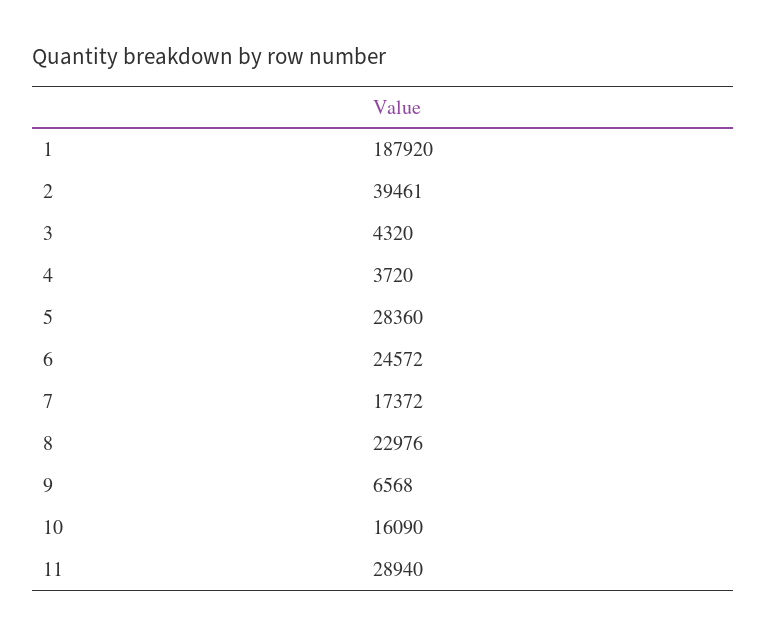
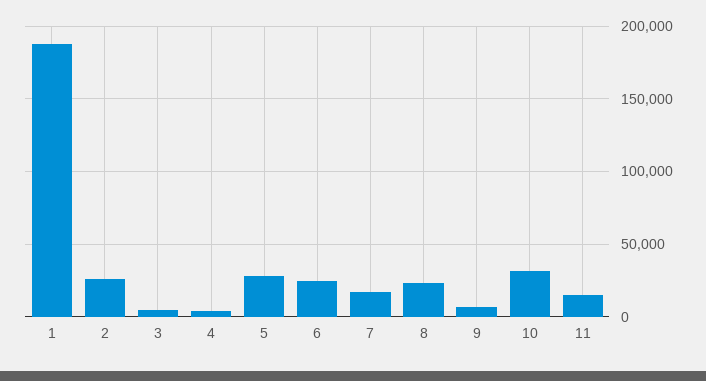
  {
    "1": 187920,
-   "2": 39461,
+   "2": 25000,
    "3": 4320,
    "4": 3720,
    "5": 28360,
    "6": 24572,
    "7": 17372,
    "8": 22976,
    "9": 6568,
-   "10": 16090,
+   "10": 30000,
-   "11": 28940
+   "11": 15000
  }

